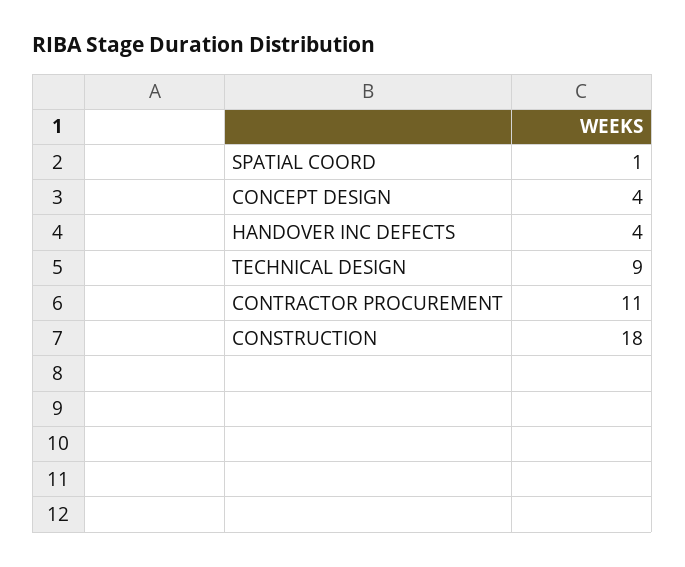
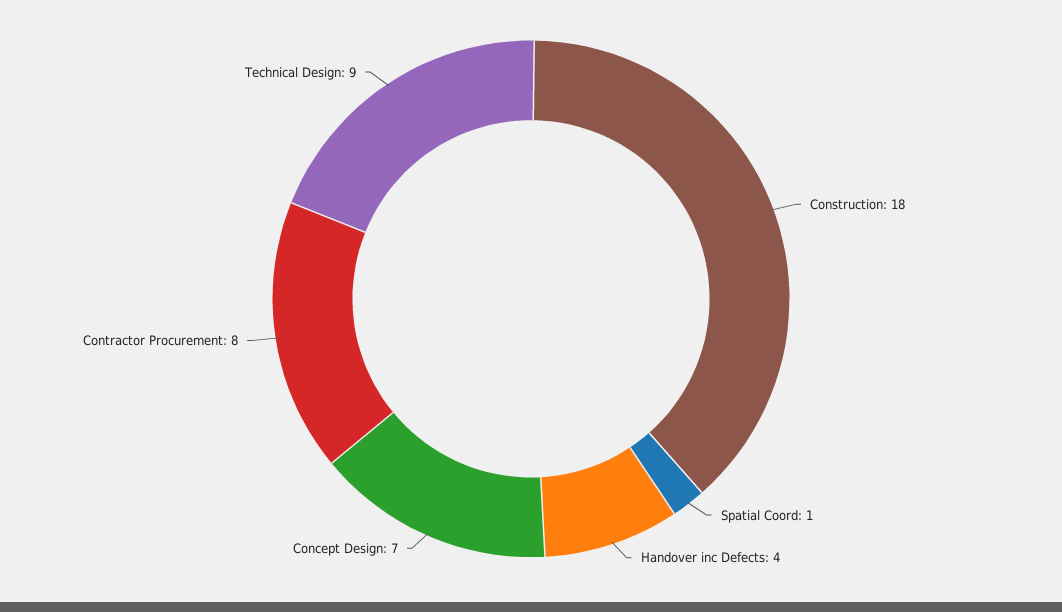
  {
    "SPATIAL COORD": 1,
-   "CONCEPT DESIGN": 4,
+   "CONCEPT DESIGN": 7,
    "HANDOVER INC DEFECTS": 4,
    "TECHNICAL DESIGN": 9,
-   "CONTRACTOR PROCUREMENT": 11,
+   "CONTRACTOR PROCUREMENT": 8,
    "CONSTRUCTION": 18
  }

